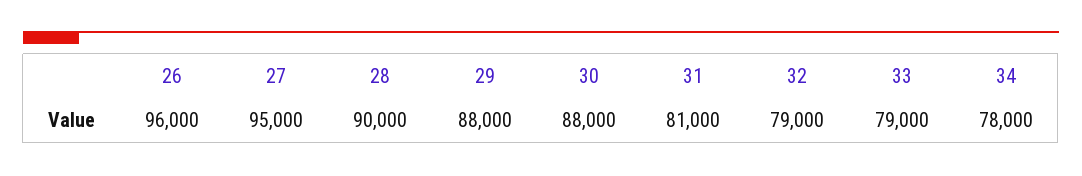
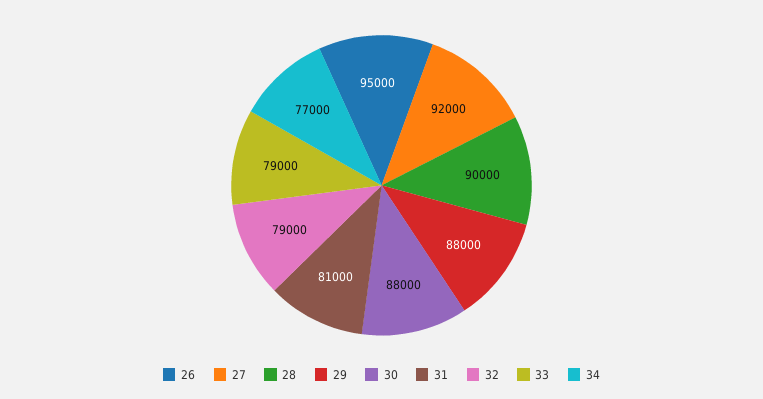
  {
-   "26": 96000,
+   "26": 95000,
-   "27": 95000,
+   "27": 92000,
    "28": 90000,
    "29": 88000,
    "30": 88000,
    "31": 81000,
    "32": 79000,
    "33": 79000,
-   "34": 78000
+   "34": 77000
  }

